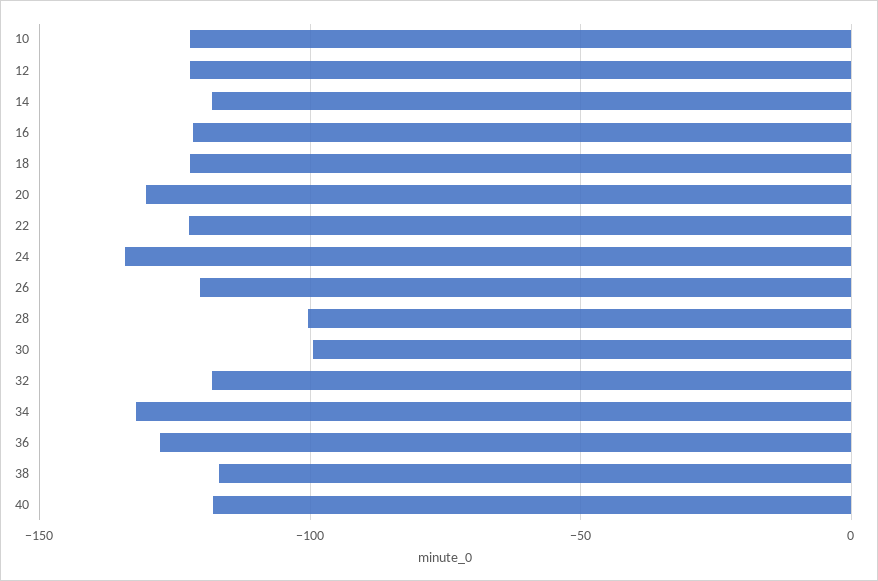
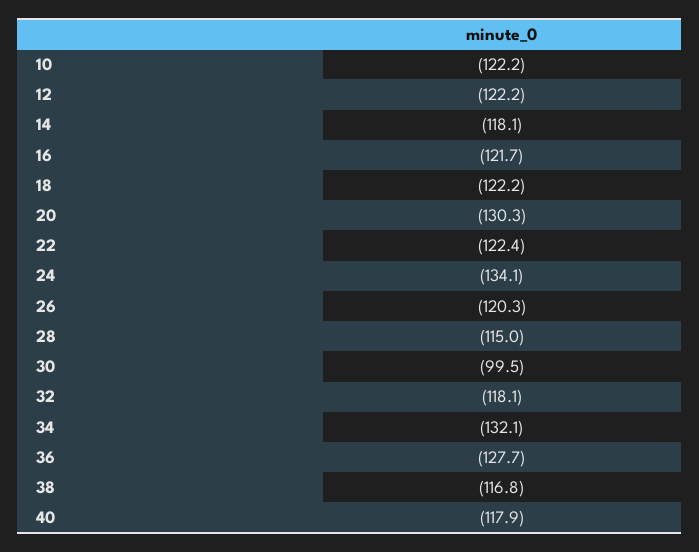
  {
    "10": -122.2,
    "12": -122.2,
    "14": -118.1,
    "16": -121.7,
    "18": -122.2,
    "20": -130.3,
    "22": -122.4,
    "24": -134.1,
    "26": -120.3,
-   "28": -100,
+   "28": -115,
    "30": -99.5,
    "32": -118.1,
    "34": -132.1,
    "36": -127.7,
    "38": -116.8,
    "40": -117.9
  }

